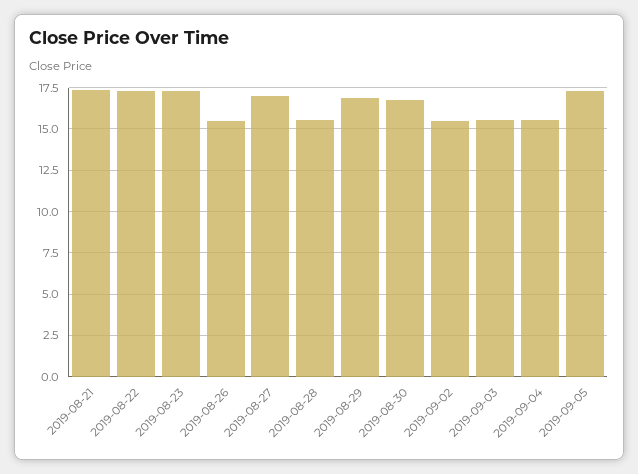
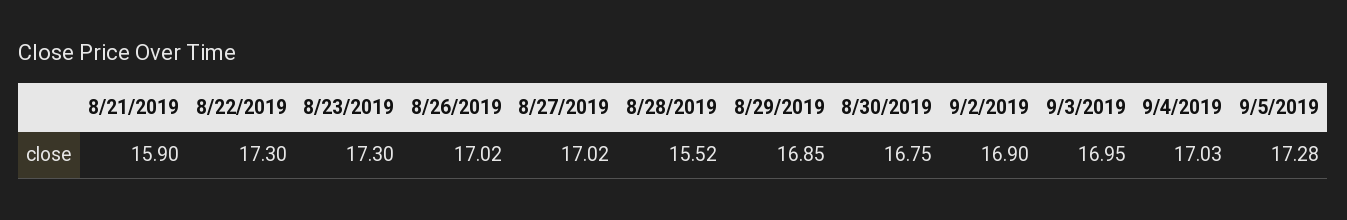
  {
-   "2019-08-21": 17.5,
+   "2019-08-21": 15.9,
    "2019-08-22": 17.3,
    "2019-08-23": 17.3,
-   "2019-08-26": 15.5,
+   "2019-08-26": 17.02,
    "2019-08-27": 17.02,
    "2019-08-28": 15.52,
    "2019-08-29": 16.85,
    "2019-08-30": 16.75,
-   "2019-09-02": 15.5,
+   "2019-09-02": 16.9,
-   "2019-09-03": 15.5,
+   "2019-09-03": 16.95,
-   "2019-09-04": 15.5,
+   "2019-09-04": 17.03,
    "2019-09-05": 17.28
  }

